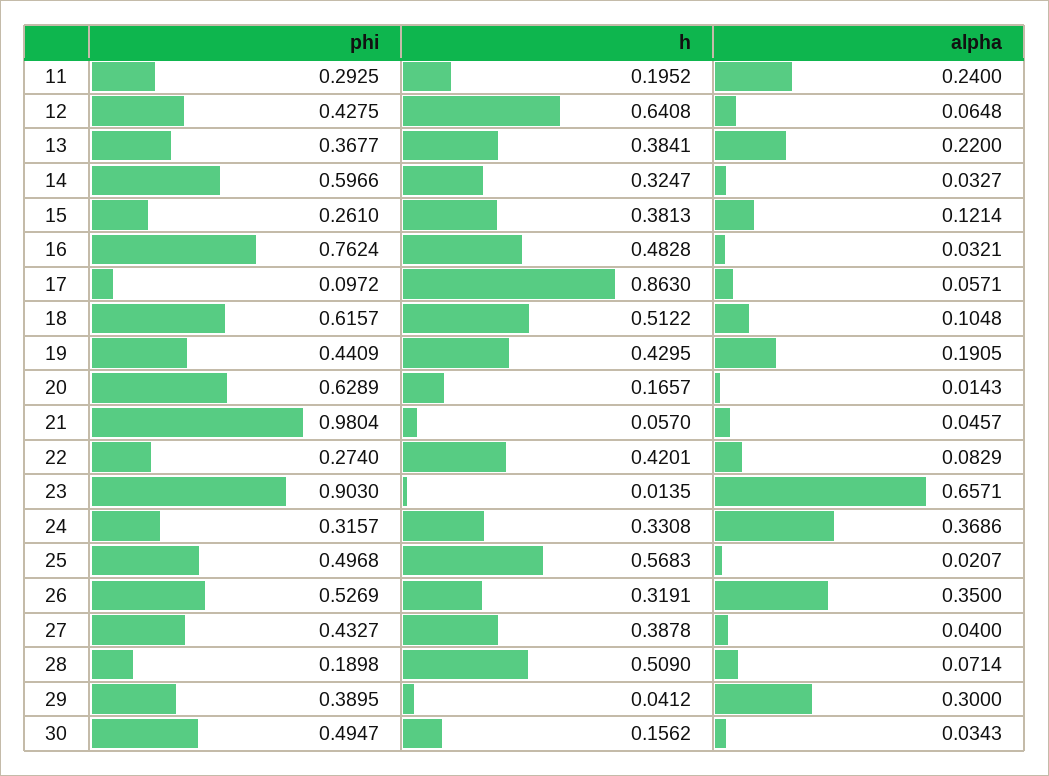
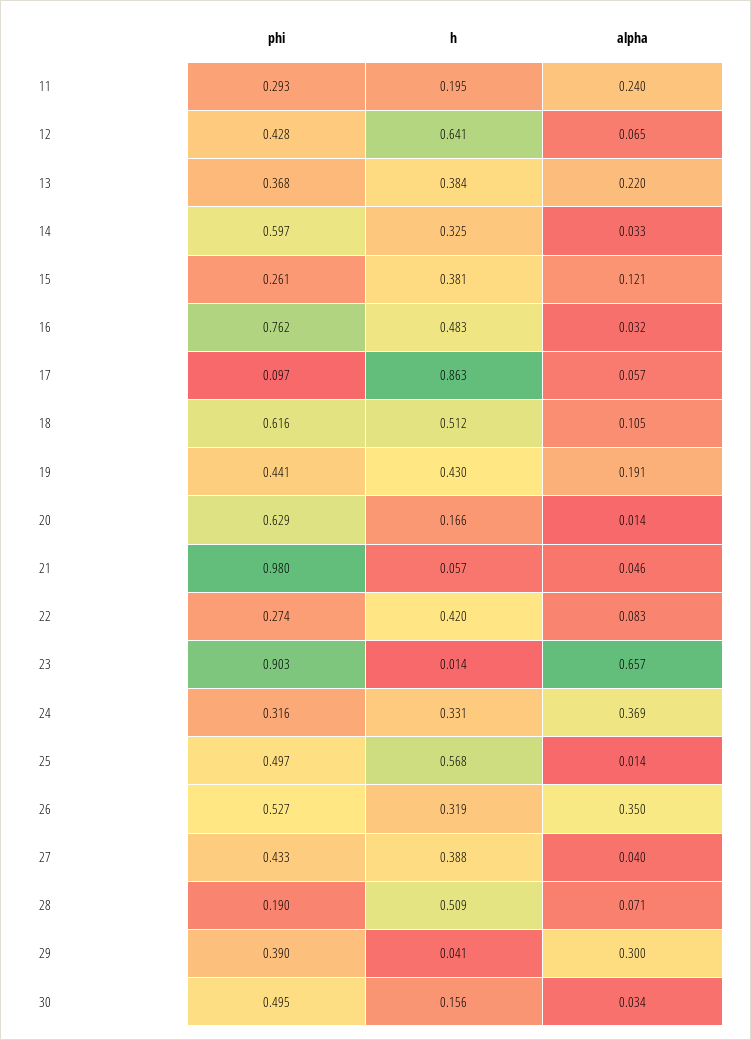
  {
    "phi": {
      "11": 0.2925,
      "12": 0.4275,
      "13": 0.3677,
      "14": 0.5966,
      "15": 0.261,
      "16": 0.7624,
      "17": 0.0972,
      "18": 0.6157,
      "19": 0.4409,
      "20": 0.6289,
      "21": 0.9804,
      "22": 0.274,
      "23": 0.903,
      "24": 0.3157,
      "25": 0.4968,
      "26": 0.5269,
      "27": 0.4327,
      "28": 0.1898,
      "29": 0.3895,
      "30": 0.4947
    },
    "h": {
      "11": 0.1952,
      "12": 0.6408,
      "13": 0.3841,
      "14": 0.3247,
      "15": 0.3813,
      "16": 0.4828,
      "17": 0.863,
      "18": 0.5122,
      "19": 0.4295,
      "20": 0.1657,
      "21": 0.057,
      "22": 0.4201,
      "23": 0.0135,
      "24": 0.3308,
      "25": 0.5683,
      "26": 0.3191,
      "27": 0.3878,
      "28": 0.509,
      "29": 0.0412,
      "30": 0.1562
    },
    "alpha": {
      "11": 0.24,
      "12": 0.0648,
      "13": 0.22,
      "14": 0.0327,
      "15": 0.1214,
      "16": 0.0321,
      "17": 0.0571,
      "18": 0.1048,
      "19": 0.1905,
      "20": 0.0143,
      "21": 0.0457,
      "22": 0.0829,
      "23": 0.6571,
      "24": 0.3686,
-     "25": 0.0207,
+     "25": 0.014,
      "26": 0.35,
      "27": 0.04,
      "28": 0.0714,
      "29": 0.3,
      "30": 0.0343
    }
  }

